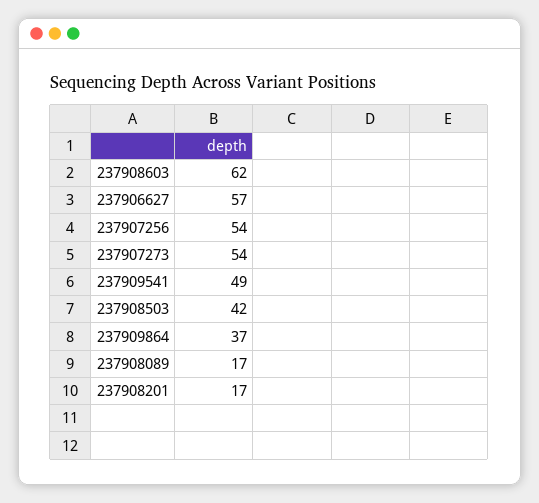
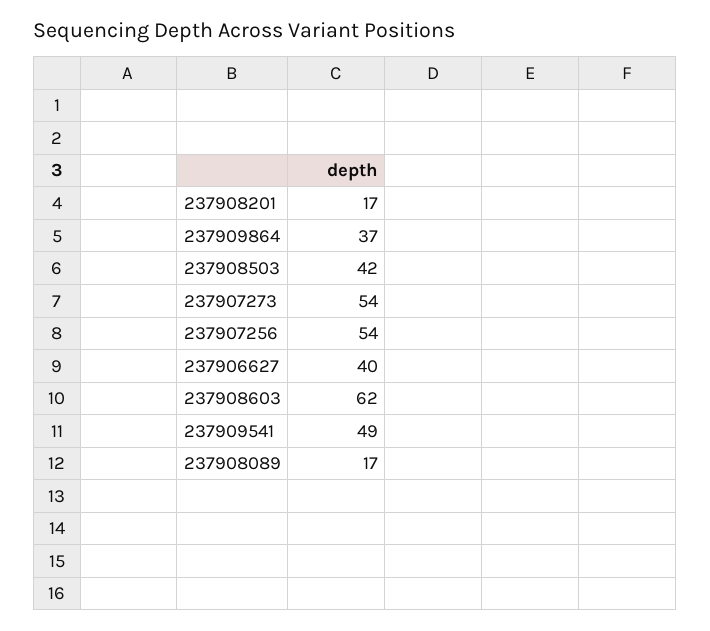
  {
    "237908603": 62,
-   "237906627": 57,
+   "237906627": 40,
    "237907256": 54,
    "237907273": 54,
    "237909541": 49,
    "237908503": 42,
    "237909864": 37,
    "237908089": 17,
    "237908201": 17
  }

